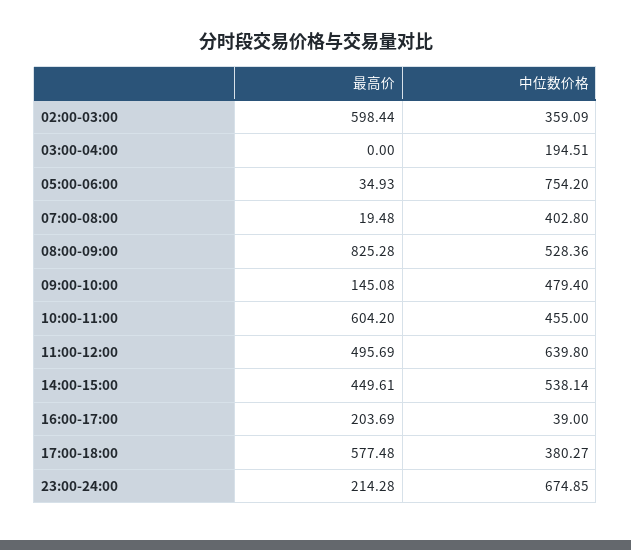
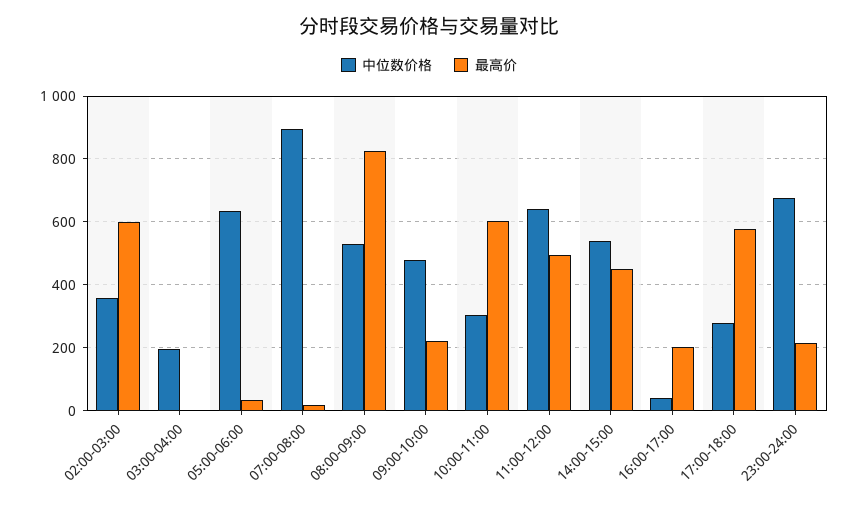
  {
    "最高价": {
      "02:00-03:00": 598.44,
      "03:00-04:00": 0,
      "05:00-06:00": 34.93,
      "07:00-08:00": 19.48,
      "08:00-09:00": 825.28,
-     "09:00-10:00": 145.08,
+     "09:00-10:00": 220,
      "10:00-11:00": 604.2,
      "11:00-12:00": 495.69,
      "14:00-15:00": 449.61,
      "16:00-17:00": 203.69,
      "17:00-18:00": 577.48,
      "23:00-24:00": 214.28
    },
    "中位数价格": {
      "02:00-03:00": 359.09,
      "03:00-04:00": 194.51,
-     "05:00-06:00": 754.2,
+     "05:00-06:00": 640,
-     "07:00-08:00": 402.8,
+     "07:00-08:00": 900,
      "08:00-09:00": 528.36,
      "09:00-10:00": 479.4,
-     "10:00-11:00": 455,
+     "10:00-11:00": 300,
      "11:00-12:00": 639.8,
      "14:00-15:00": 538.14,
      "16:00-17:00": 39,
-     "17:00-18:00": 380.27,
+     "17:00-18:00": 280,
      "23:00-24:00": 674.85
    }
  }

